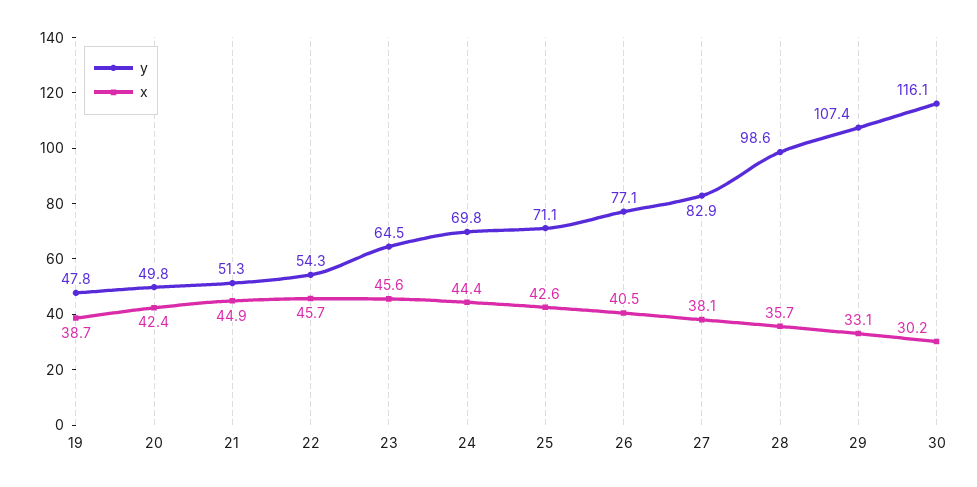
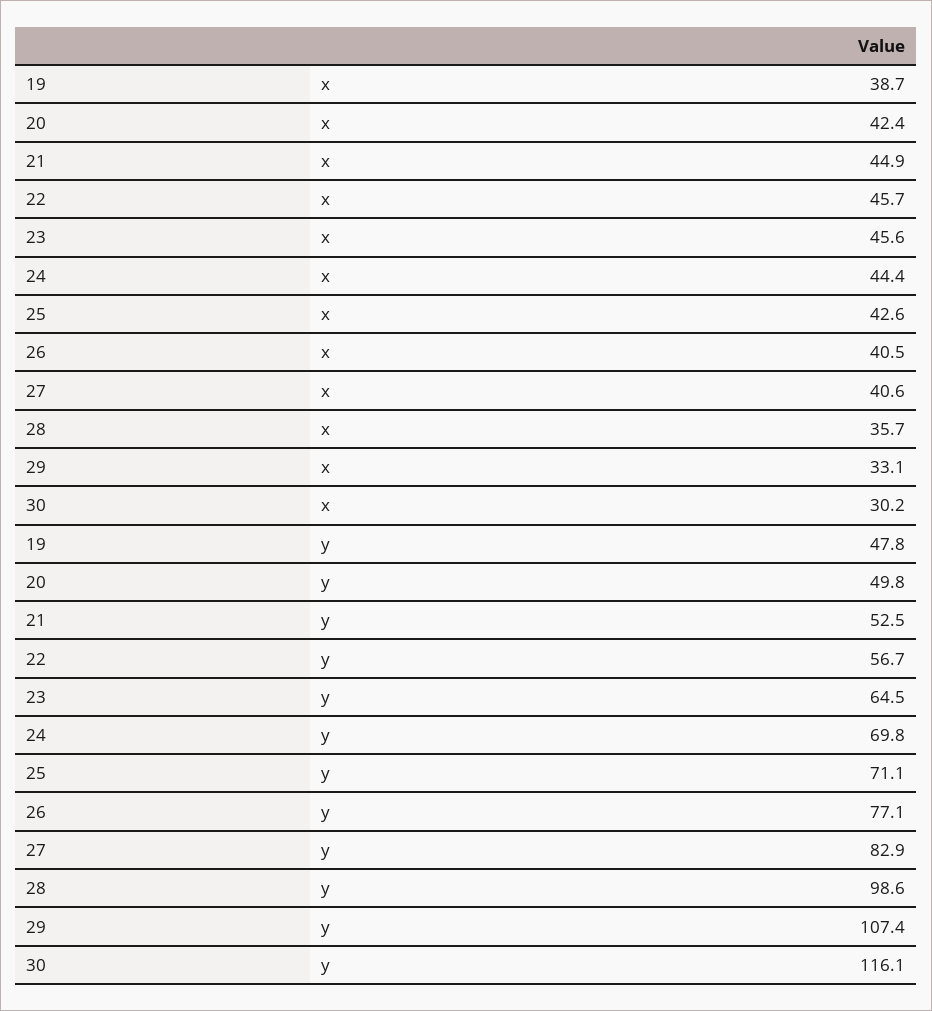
  {
    "y": {
      "19": 47.8,
      "20": 49.8,
-     "21": 51.3,
+     "21": 52.5,
-     "22": 54.3,
+     "22": 56.7,
      "23": 64.5,
      "24": 69.8,
      "25": 71.1,
      "26": 77.1,
      "27": 82.9,
      "28": 98.6,
      "29": 107.4,
      "30": 116.1
    },
    "x": {
      "19": 38.7,
      "20": 42.4,
      "21": 44.9,
      "22": 45.7,
      "23": 45.6,
      "24": 44.4,
      "25": 42.6,
      "26": 40.5,
-     "27": 38.1,
+     "27": 40.6,
      "28": 35.7,
      "29": 33.1,
      "30": 30.2
    }
  }

